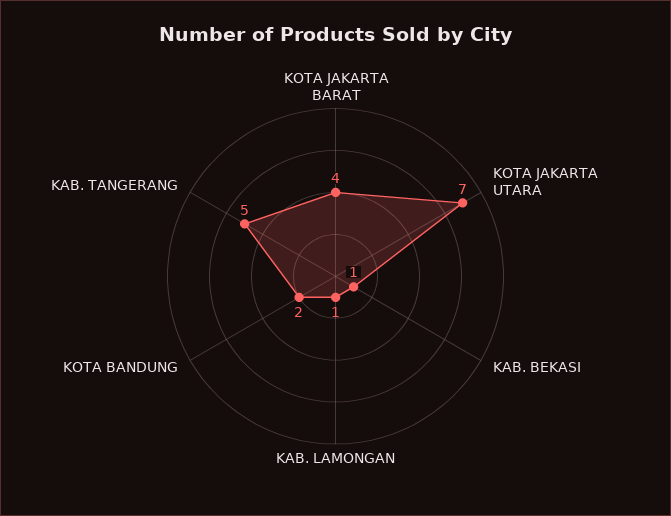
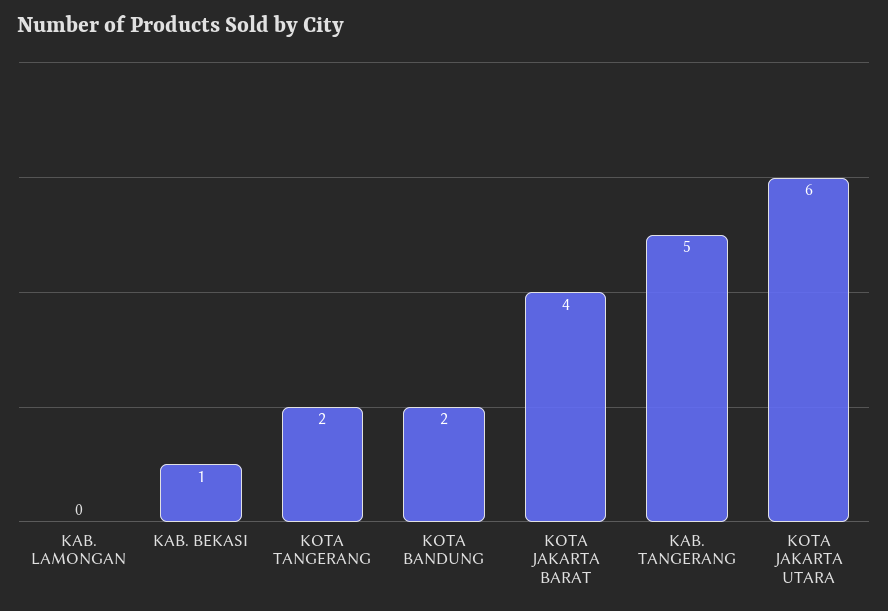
  {
    "KOTA JAKARTA BARAT": 4,
-   "KOTA JAKARTA UTARA": 7,
+   "KOTA JAKARTA UTARA": 6,
    "KAB. BEKASI": 1,
-   "KAB. LAMONGAN": 1,
+   "KAB. LAMONGAN": 0,
    "KOTA BANDUNG": 2,
-   "KAB. TANGERANG": 5
+   "KAB. TANGERANG": 5,
+   "KOTA TANGERANG": 2
  }

